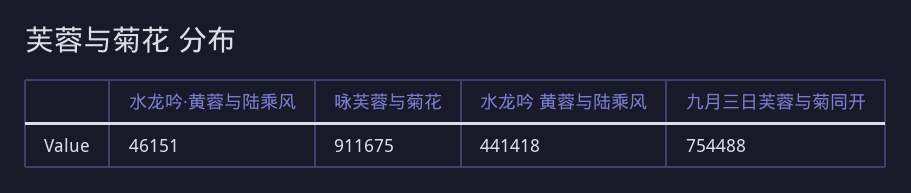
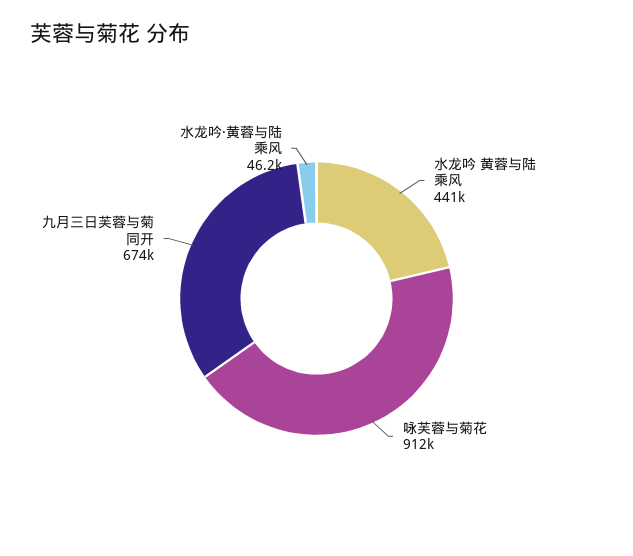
  {
    "水龙吟·黄蓉与陆乘风": 46151,
    "咏芙蓉与菊花": 911675,
    "水龙吟 黄蓉与陆乘风": 441418,
-   "九月三日芙蓉与菊同开": 754488
+   "九月三日芙蓉与菊同开": 674000
  }

